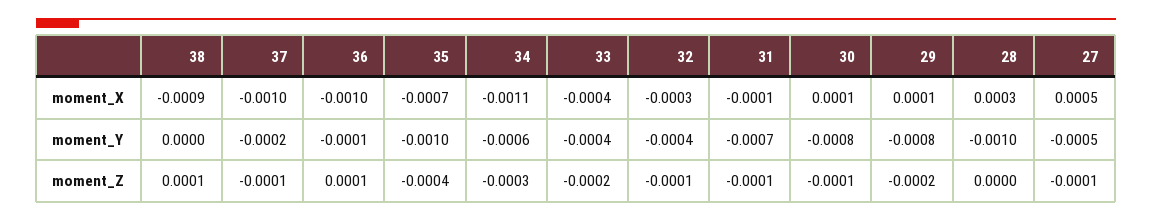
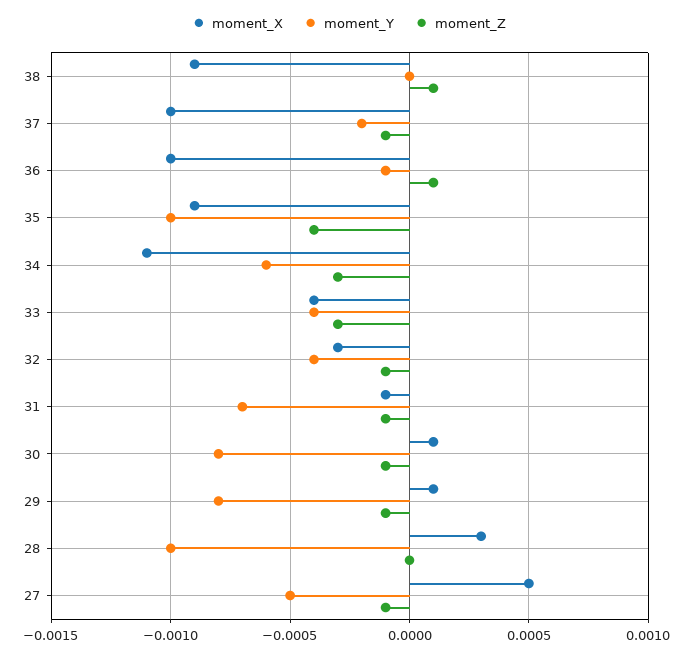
  {
    "moment_X": {
      "38": -0.0009,
      "37": -0.001,
      "36": -0.001,
-     "35": -0.0007,
+     "35": -0.0009,
      "34": -0.0011,
      "33": -0.0004,
      "32": -0.0003,
      "31": -0.0001,
      "30": 0.0001,
      "29": 0.0001,
      "28": 0.0003,
      "27": 0.0005
    },
    "moment_Y": {
      "38": 0,
      "37": -0.0002,
      "36": -0.0001,
      "35": -0.001,
      "34": -0.0006,
      "33": -0.0004,
      "32": -0.0004,
      "31": -0.0007,
      "30": -0.0008,
      "29": -0.0008,
      "28": -0.001,
      "27": -0.0005
    },
    "moment_Z": {
      "38": 0.0001,
      "37": -0.0001,
      "36": 0.0001,
      "35": -0.0004,
      "34": -0.0003,
-     "33": -0.0002,
+     "33": -0.0003,
      "32": -0.0001,
      "31": -0.0001,
      "30": -0.0001,
-     "29": -0.0002,
+     "29": -0.0001,
      "28": 0,
      "27": -0.0001
    }
  }

